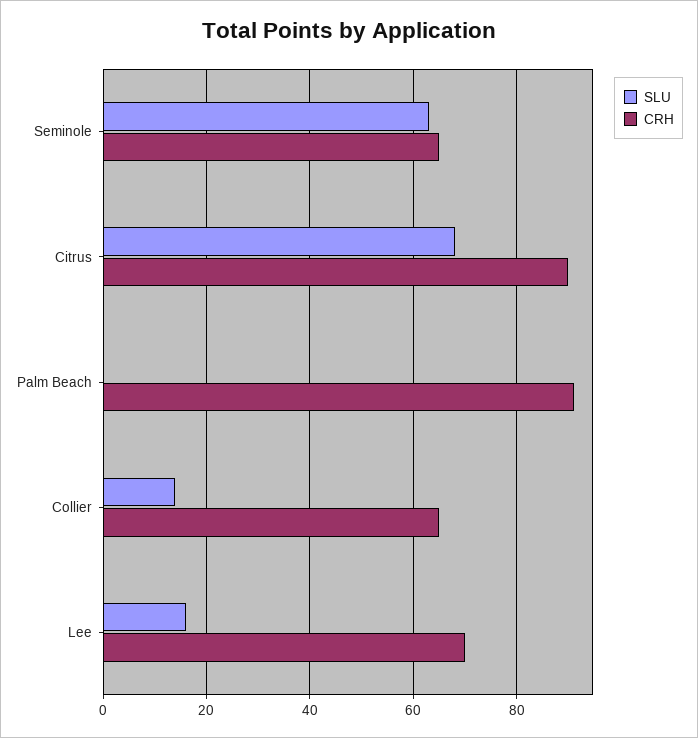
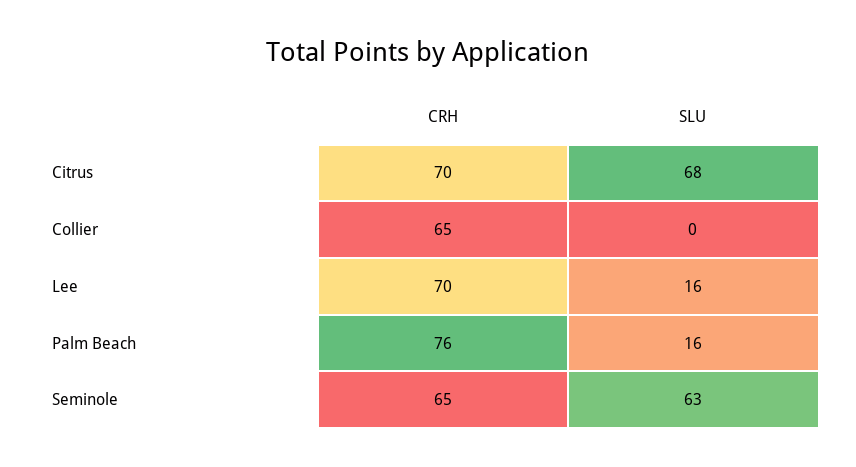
  {
    "SLU": {
      "Seminole": 63,
      "Citrus": 68,
-     "Palm Beach": 0,
+     "Palm Beach": 16,
-     "Collier": 15,
+     "Collier": 0,
      "Lee": 16
    },
    "CRH": {
      "Seminole": 65,
-     "Citrus": 90,
+     "Citrus": 70,
-     "Palm Beach": 90,
+     "Palm Beach": 76,
      "Collier": 65,
      "Lee": 70
    }
  }

